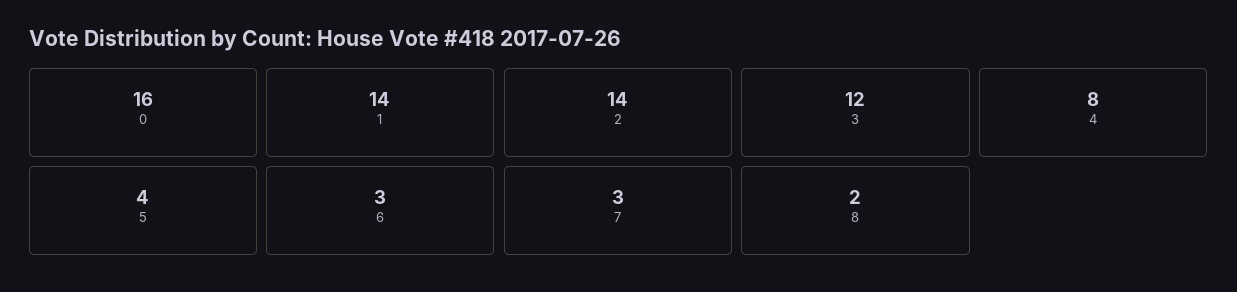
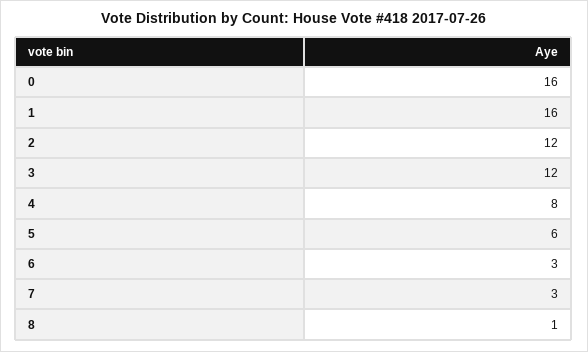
  {
    "0": 16,
-   "1": 14,
+   "1": 16,
-   "2": 14,
+   "2": 12,
    "3": 12,
    "4": 8,
-   "5": 4,
+   "5": 6,
    "6": 3,
    "7": 3,
-   "8": 2
+   "8": 1
  }

